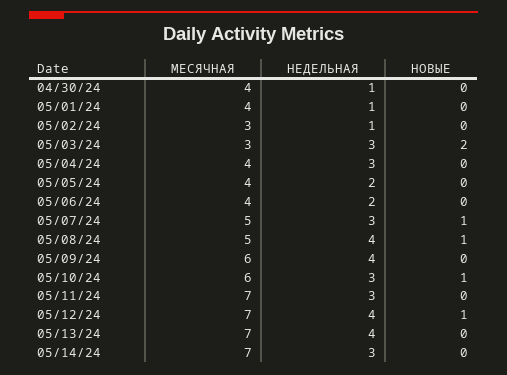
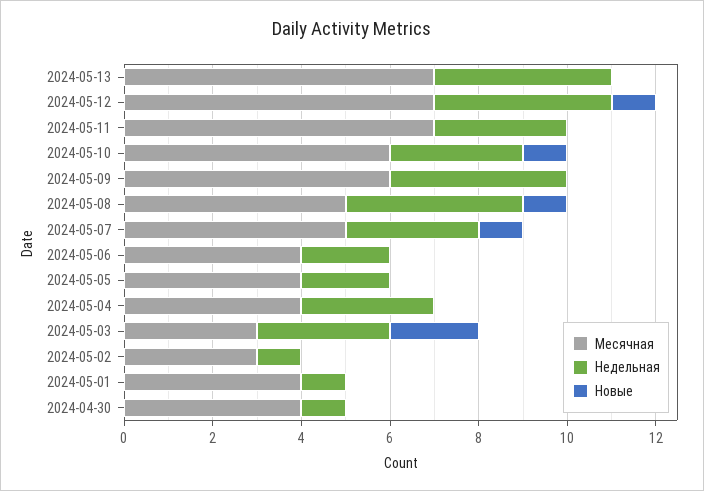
  {
    "МЕСЯЧНАЯ": {
      "04/30/24": 4,
      "05/01/24": 4,
      "05/02/24": 3,
      "05/03/24": 3,
      "05/04/24": 4,
      "05/05/24": 4,
      "05/06/24": 4,
      "05/07/24": 5,
      "05/08/24": 5,
      "05/09/24": 6,
      "05/10/24": 6,
      "05/11/24": 7,
      "05/12/24": 7,
-     "05/13/24": 7,
+     "05/13/24": 7
-     "05/14/24": 7
    },
    "НЕДЕЛЬНАЯ": {
      "04/30/24": 1,
      "05/01/24": 1,
      "05/02/24": 1,
      "05/03/24": 3,
      "05/04/24": 3,
      "05/05/24": 2,
      "05/06/24": 2,
      "05/07/24": 3,
      "05/08/24": 4,
      "05/09/24": 4,
      "05/10/24": 3,
      "05/11/24": 3,
      "05/12/24": 4,
-     "05/13/24": 4,
+     "05/13/24": 4
-     "05/14/24": 3
    },
    "НОВЫЕ": {
      "04/30/24": 0,
      "05/01/24": 0,
      "05/02/24": 0,
      "05/03/24": 2,
      "05/04/24": 0,
      "05/05/24": 0,
      "05/06/24": 0,
      "05/07/24": 1,
      "05/08/24": 1,
      "05/09/24": 0,
      "05/10/24": 1,
      "05/11/24": 0,
      "05/12/24": 1,
-     "05/13/24": 0,
+     "05/13/24": 0
-     "05/14/24": 0
    }
  }

